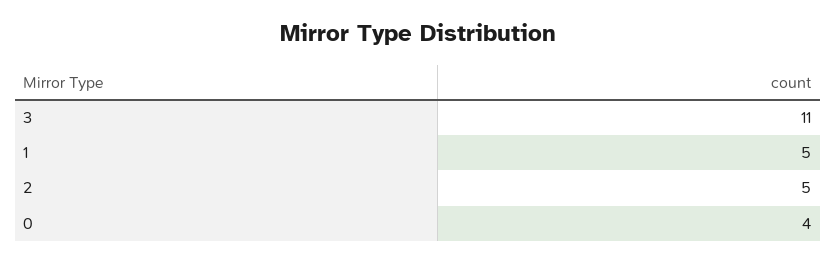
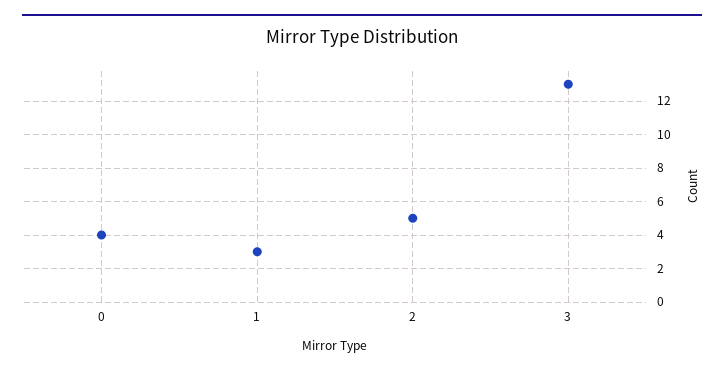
  {
-   "3": 11,
+   "3": 13,
-   "1": 5,
+   "1": 3,
    "2": 5,
    "0": 4
  }

